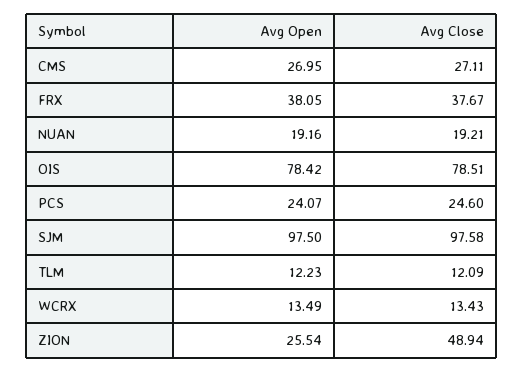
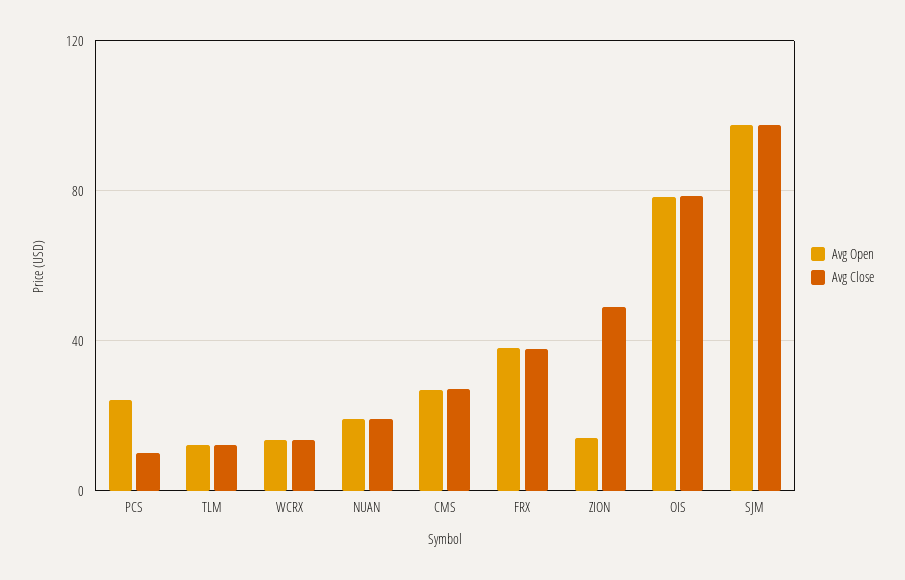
  {
    "Avg Open": {
      "CMS": 26.95,
      "FRX": 38.05,
      "NUAN": 19.16,
      "OIS": 78.42,
      "PCS": 24.07,
      "SJM": 97.5,
      "TLM": 12.23,
      "WCRX": 13.49,
-     "ZION": 25.54
+     "ZION": 15
    },
    "Avg Close": {
      "CMS": 27.11,
      "FRX": 37.67,
      "NUAN": 19.21,
      "OIS": 78.51,
-     "PCS": 24.6,
+     "PCS": 10,
      "SJM": 97.58,
      "TLM": 12.09,
      "WCRX": 13.43,
      "ZION": 48.94
    }
  }

